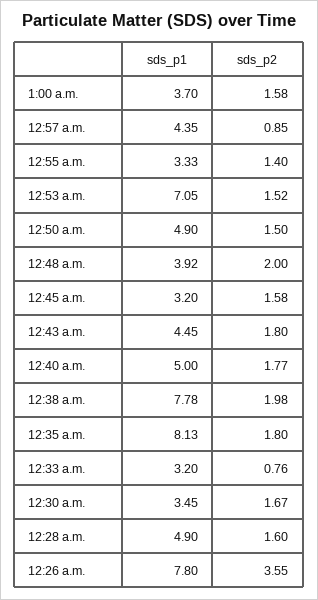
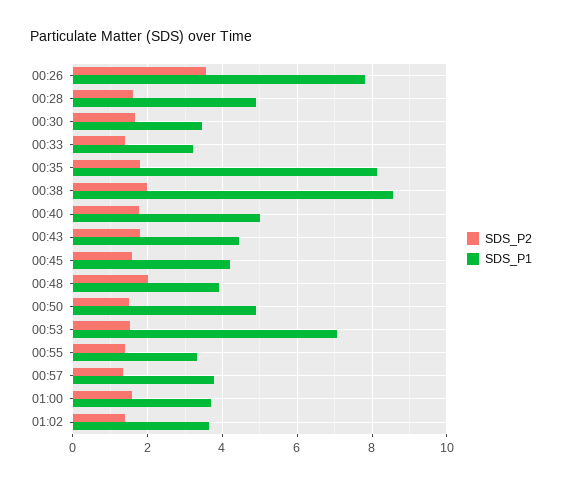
  {
    "sds_p1": {
      "1:00 a.m.": 3.7,
-     "12:57 a.m.": 4.35,
+     "12:57 a.m.": 3.8,
      "12:55 a.m.": 3.33,
      "12:53 a.m.": 7.05,
      "12:50 a.m.": 4.9,
      "12:48 a.m.": 3.92,
-     "12:45 a.m.": 3.2,
+     "12:45 a.m.": 4.2,
      "12:43 a.m.": 4.45,
      "12:40 a.m.": 5,
-     "12:38 a.m.": 7.78,
+     "12:38 a.m.": 8.6,
      "12:35 a.m.": 8.13,
      "12:33 a.m.": 3.2,
      "12:30 a.m.": 3.45,
      "12:28 a.m.": 4.9,
-     "12:26 a.m.": 7.8
+     "12:26 a.m.": 7.8,
+     "01:02": 3.6
    },
    "sds_p2": {
      "1:00 a.m.": 1.58,
-     "12:57 a.m.": 0.85,
+     "12:57 a.m.": 1.4,
      "12:55 a.m.": 1.4,
      "12:53 a.m.": 1.52,
      "12:50 a.m.": 1.5,
      "12:48 a.m.": 2,
      "12:45 a.m.": 1.58,
      "12:43 a.m.": 1.8,
      "12:40 a.m.": 1.77,
      "12:38 a.m.": 1.98,
      "12:35 a.m.": 1.8,
-     "12:33 a.m.": 0.76,
+     "12:33 a.m.": 1.4,
      "12:30 a.m.": 1.67,
      "12:28 a.m.": 1.6,
-     "12:26 a.m.": 3.55
+     "12:26 a.m.": 3.55,
+     "01:02": 1.4
    }
  }

